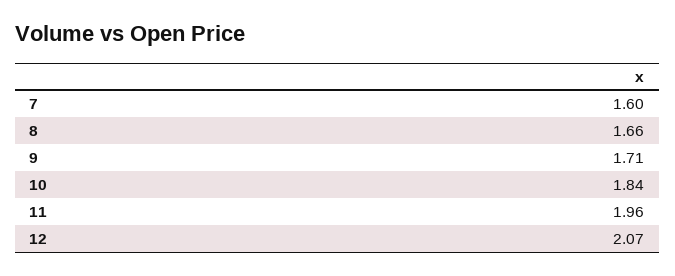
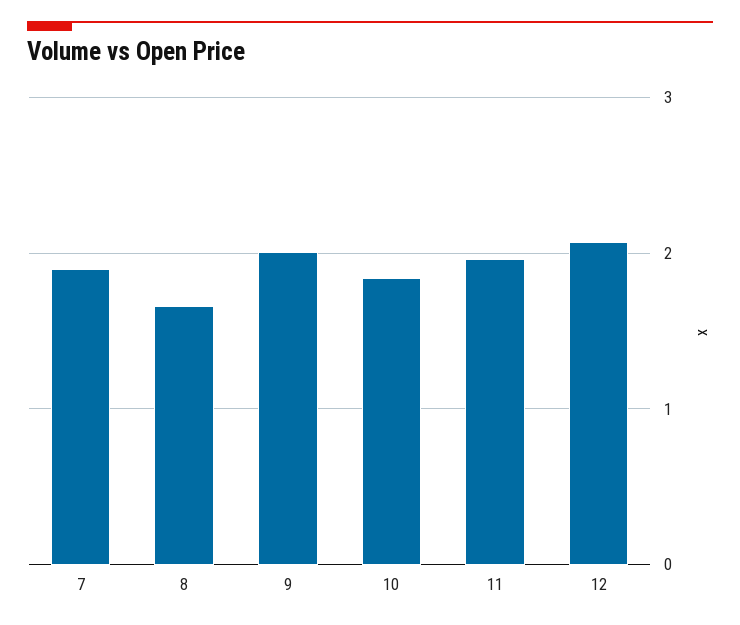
  {
-   "7": 1.6,
+   "7": 1.9,
    "8": 1.66,
-   "9": 1.71,
+   "9": 2,
    "10": 1.84,
    "11": 1.96,
    "12": 2.07
  }

